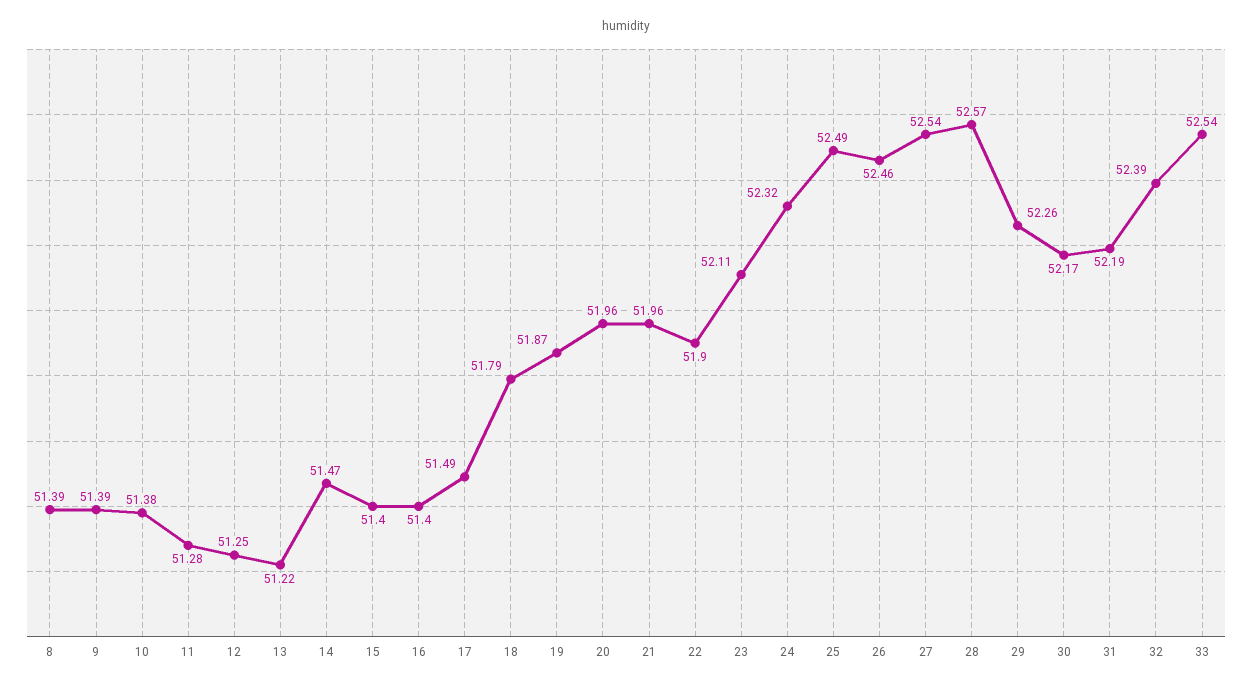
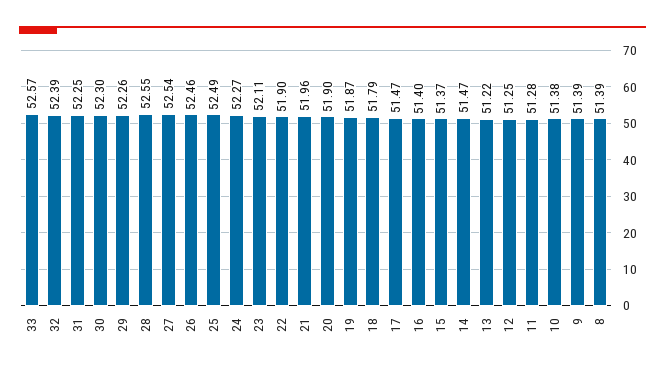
  {
    "8": 51.39,
    "9": 51.39,
    "10": 51.38,
    "11": 51.28,
    "12": 51.25,
    "13": 51.22,
    "14": 51.47,
-   "15": 51.4,
+   "15": 51.37,
    "16": 51.4,
-   "17": 51.49,
+   "17": 51.47,
    "18": 51.79,
    "19": 51.87,
-   "20": 51.96,
+   "20": 51.9,
    "21": 51.96,
    "22": 51.9,
    "23": 52.11,
-   "24": 52.32,
+   "24": 52.27,
    "25": 52.49,
    "26": 52.46,
    "27": 52.54,
-   "28": 52.57,
+   "28": 52.55,
    "29": 52.26,
-   "30": 52.17,
+   "30": 52.3,
-   "31": 52.19,
+   "31": 52.25,
    "32": 52.39,
-   "33": 52.54
+   "33": 52.57
  }

